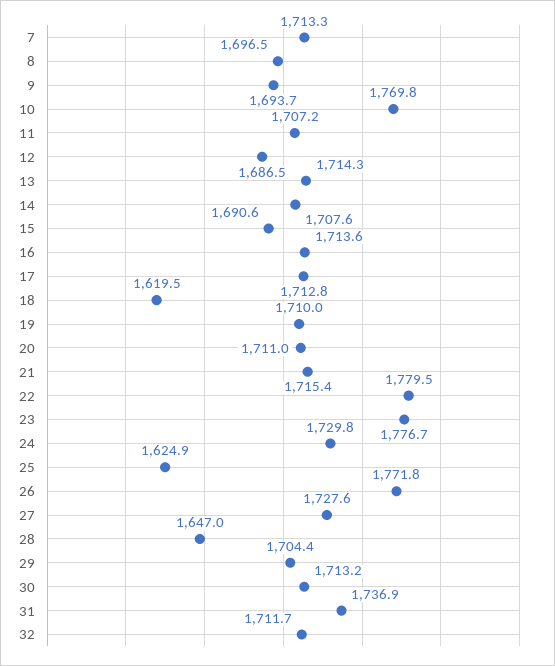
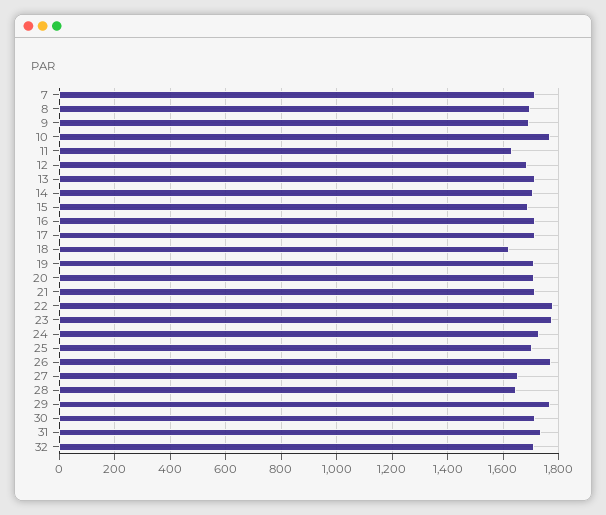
  {
    "7": 1713.3,
    "8": 1696.5,
    "9": 1693.7,
    "10": 1769.8,
-   "11": 1707.2,
+   "11": 1625,
    "12": 1686.5,
    "13": 1714.3,
    "14": 1707.6,
    "15": 1690.6,
    "16": 1713.6,
    "17": 1712.8,
    "18": 1619.5,
    "19": 1710,
    "20": 1711,
    "21": 1715.4,
    "22": 1779.5,
    "23": 1776.7,
    "24": 1729.8,
-   "25": 1624.9,
+   "25": 1700,
    "26": 1771.8,
-   "27": 1727.6,
+   "27": 1650,
    "28": 1647,
-   "29": 1704.4,
+   "29": 1775,
    "30": 1713.2,
    "31": 1736.9,
    "32": 1711.7
  }

